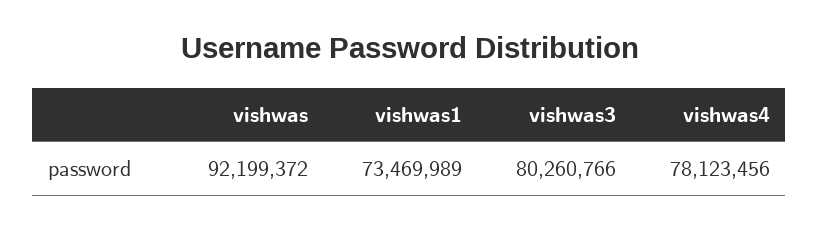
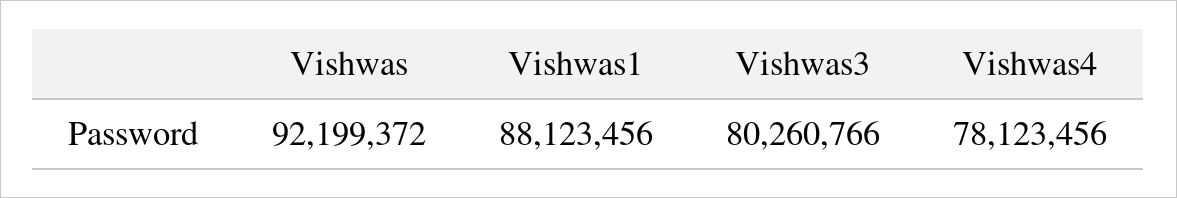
  {
    "vishwas": 92199372,
-   "vishwas1": 73469989,
+   "vishwas1": 88123456,
    "vishwas3": 80260766,
    "vishwas4": 78123456
  }

